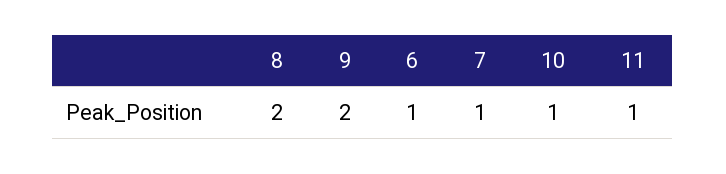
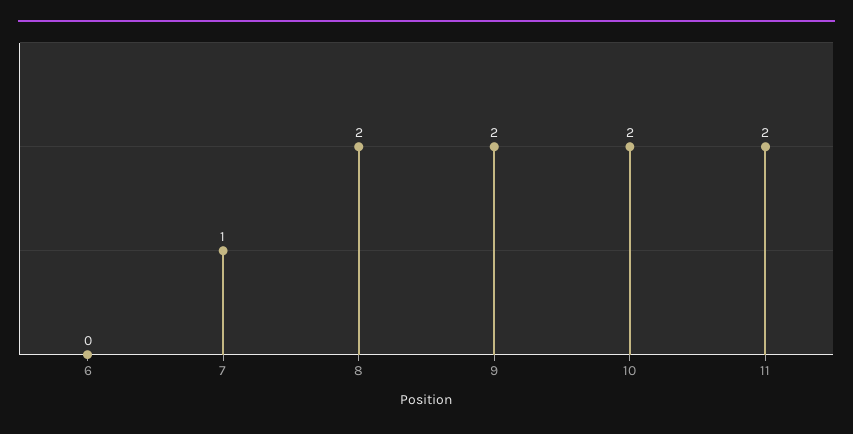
  {
    "8": 2,
    "9": 2,
-   "6": 1,
+   "6": 0,
    "7": 1,
-   "10": 1,
+   "10": 2,
-   "11": 1
+   "11": 2
  }

